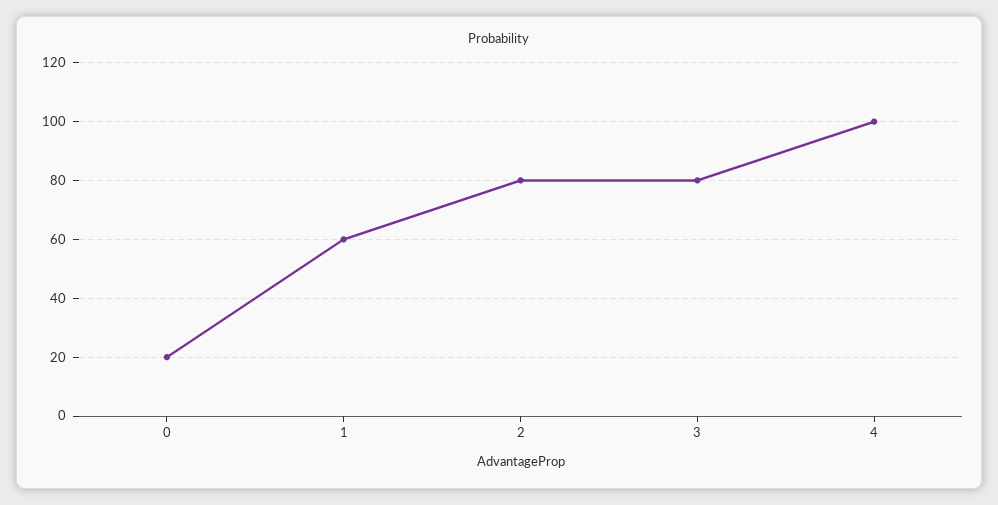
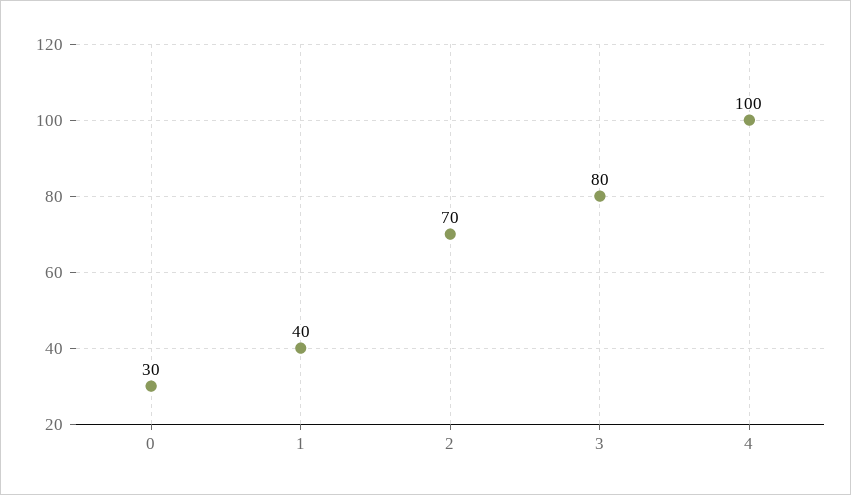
  {
-   "0": 20,
+   "0": 30,
-   "1": 60,
+   "1": 40,
-   "2": 80,
+   "2": 70,
    "3": 80,
    "4": 100
  }

